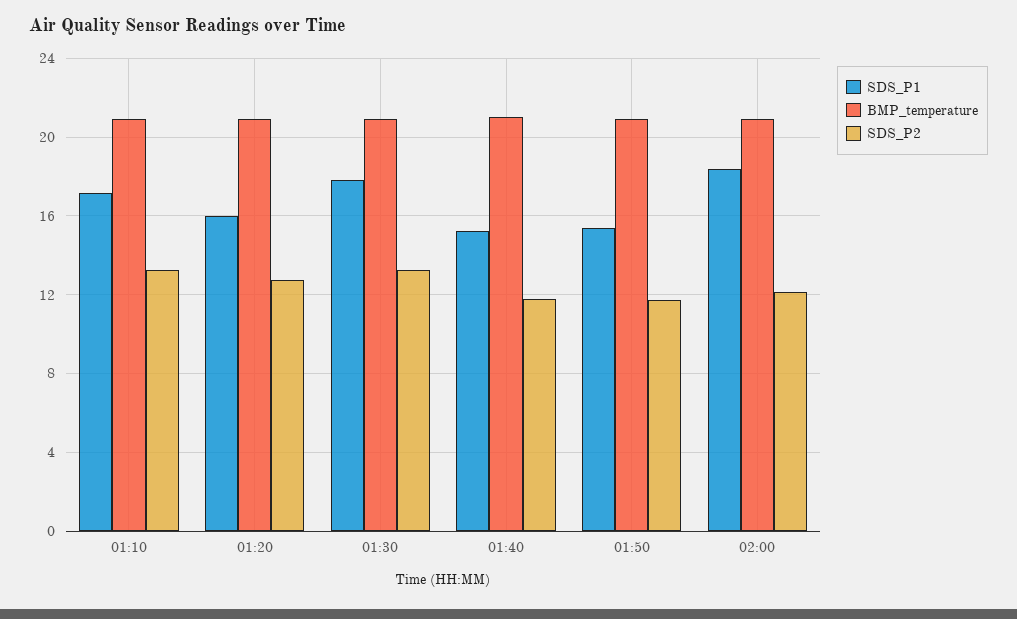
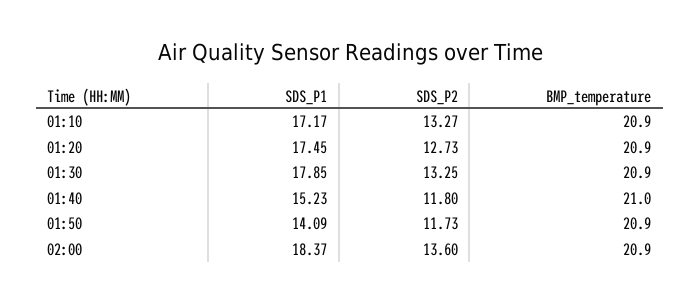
  {
    "SDS_P1": {
      "01:10": 17.17,
-     "01:20": 16,
+     "01:20": 17.45,
      "01:30": 17.85,
      "01:40": 15.23,
-     "01:50": 15.5,
+     "01:50": 14.09,
      "02:00": 18.37
    },
    "BMP_temperature": {
      "01:10": 20.9,
      "01:20": 20.9,
      "01:30": 20.9,
      "01:40": 21,
      "01:50": 20.9,
      "02:00": 20.9
    },
    "SDS_P2": {
      "01:10": 13.27,
      "01:20": 12.73,
      "01:30": 13.25,
      "01:40": 11.8,
      "01:50": 11.73,
-     "02:00": 12
+     "02:00": 13.6
    }
  }

